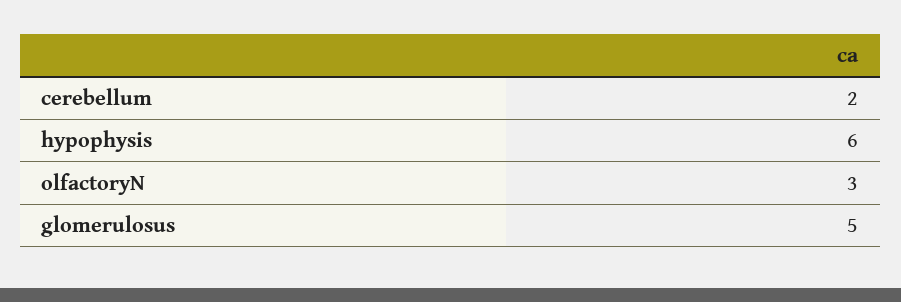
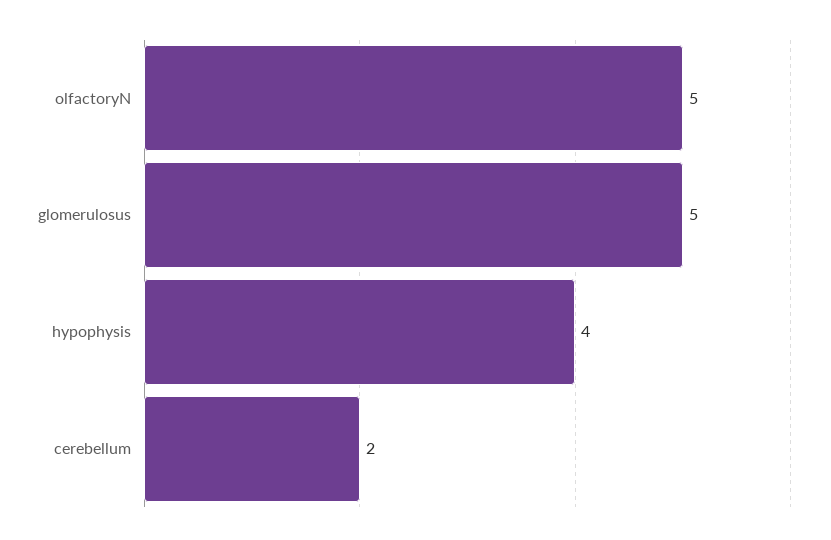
  {
    "cerebellum": 2,
-   "hypophysis": 6,
+   "hypophysis": 4,
-   "olfactoryN": 3,
+   "olfactoryN": 5,
    "glomerulosus": 5
  }

